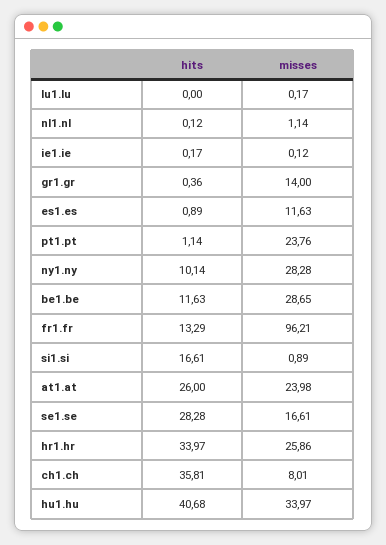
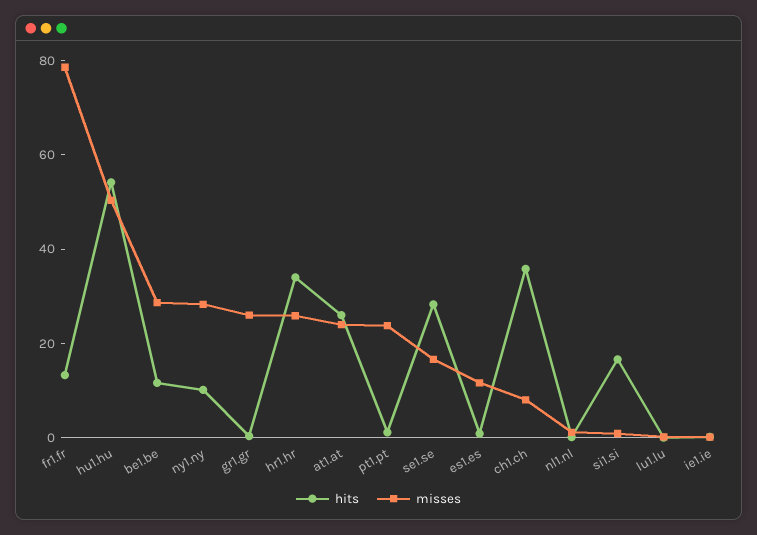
  {
    "hits": {
      "lu1.lu": 0,
      "nl1.nl": 0.12,
      "ie1.ie": 0.17,
      "gr1.gr": 0.36,
      "es1.es": 0.89,
      "pt1.pt": 1.14,
      "ny1.ny": 10.14,
      "be1.be": 11.63,
      "fr1.fr": 13.29,
      "si1.si": 16.61,
      "at1.at": 26,
      "se1.se": 28.28,
      "hr1.hr": 33.97,
      "ch1.ch": 35.81,
-     "hu1.hu": 40.68
+     "hu1.hu": 55
    },
    "misses": {
      "lu1.lu": 0.17,
      "nl1.nl": 1.14,
      "ie1.ie": 0.12,
-     "gr1.gr": 14,
+     "gr1.gr": 25,
      "es1.es": 11.63,
      "pt1.pt": 23.76,
      "ny1.ny": 28.28,
      "be1.be": 28.65,
-     "fr1.fr": 96.21,
+     "fr1.fr": 80,
      "si1.si": 0.89,
      "at1.at": 23.98,
      "se1.se": 16.61,
      "hr1.hr": 25.86,
      "ch1.ch": 8.01,
-     "hu1.hu": 33.97
+     "hu1.hu": 50
    }
  }

